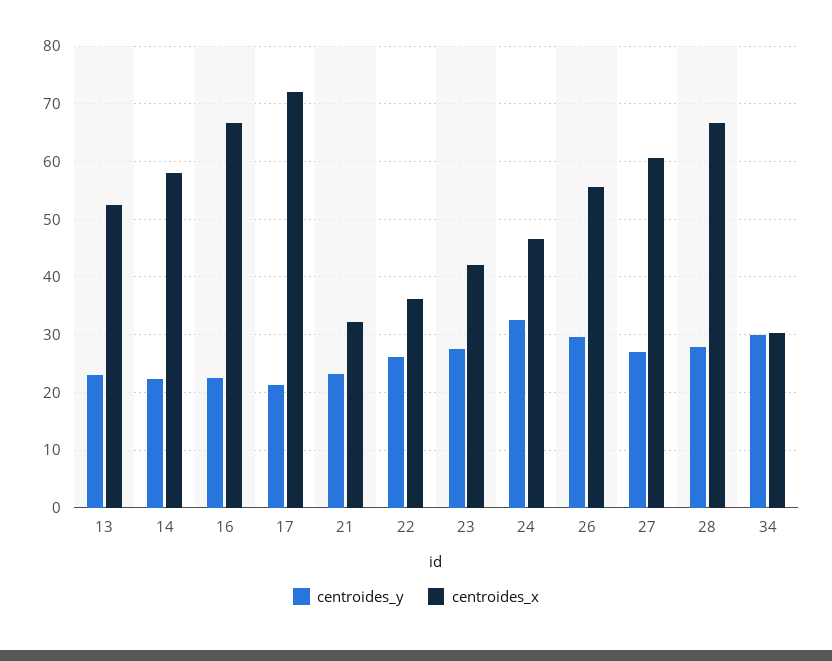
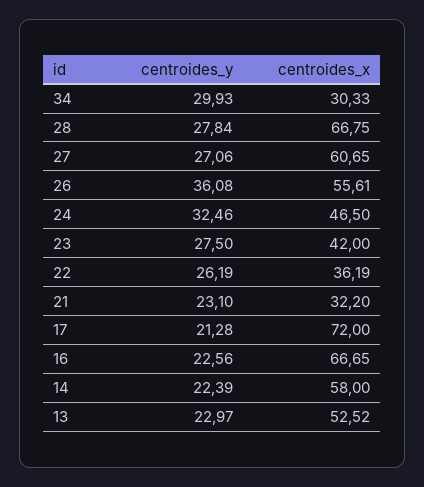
  {
    "centroides_y": {
      "13": 22.97,
      "14": 22.39,
      "16": 22.56,
      "17": 21.28,
      "21": 23.1,
      "22": 26.19,
      "23": 27.5,
      "24": 32.46,
-     "26": 30,
+     "26": 36.08,
      "27": 27.06,
      "28": 27.84,
      "34": 29.93
    },
    "centroides_x": {
      "13": 52.52,
      "14": 58,
      "16": 66.65,
      "17": 72,
      "21": 32.2,
      "22": 36.19,
      "23": 42,
      "24": 46.5,
      "26": 55.61,
      "27": 60.65,
      "28": 66.75,
      "34": 30.33
    }
  }

